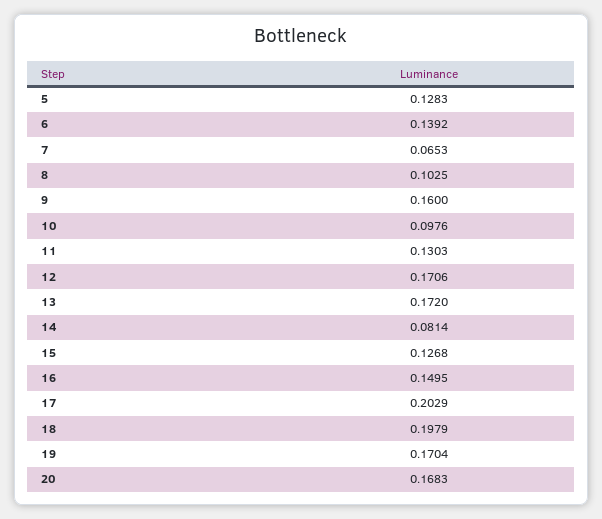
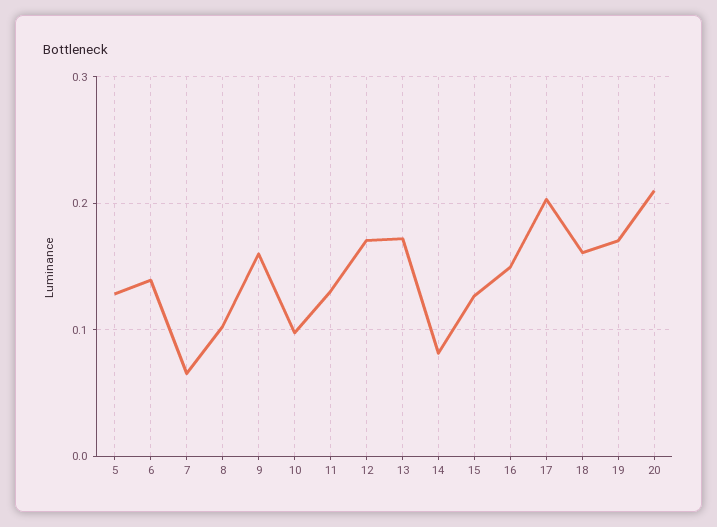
  {
    "5": 0.1283,
    "6": 0.1392,
    "7": 0.0653,
    "8": 0.1025,
    "9": 0.16,
    "10": 0.0976,
    "11": 0.1303,
    "12": 0.1706,
    "13": 0.172,
    "14": 0.0814,
    "15": 0.1268,
    "16": 0.1495,
    "17": 0.2029,
-   "18": 0.1979,
+   "18": 0.16,
    "19": 0.1704,
-   "20": 0.1683
+   "20": 0.21
  }

